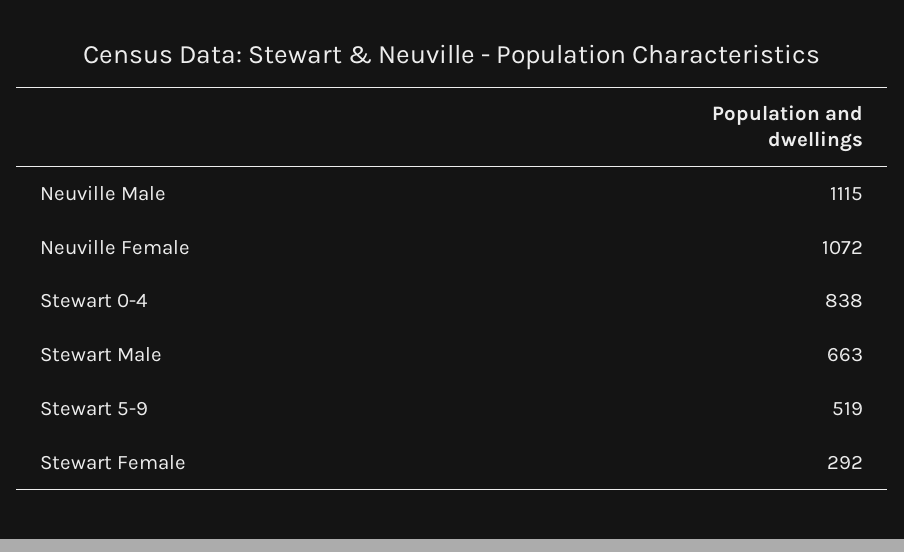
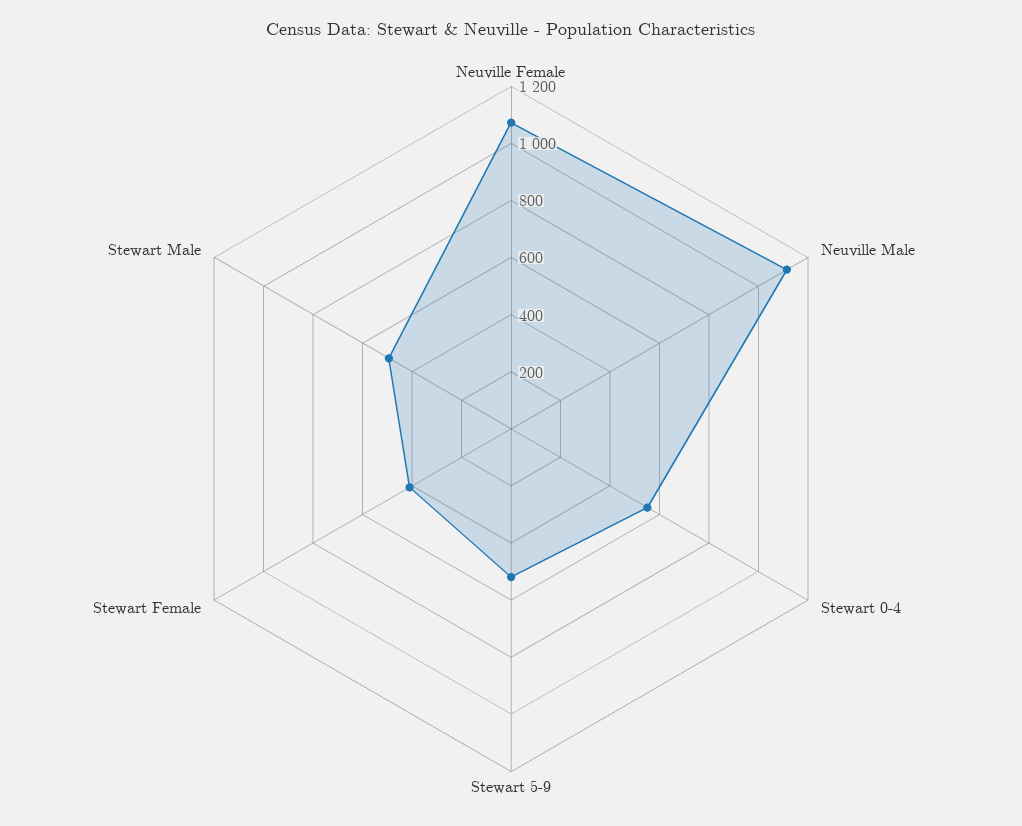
  {
    "Neuville Male": 1115,
    "Neuville Female": 1072,
-   "Stewart 0-4": 838,
+   "Stewart 0-4": 550,
-   "Stewart Male": 663,
+   "Stewart Male": 500,
    "Stewart 5-9": 519,
-   "Stewart Female": 292
+   "Stewart Female": 400
  }

